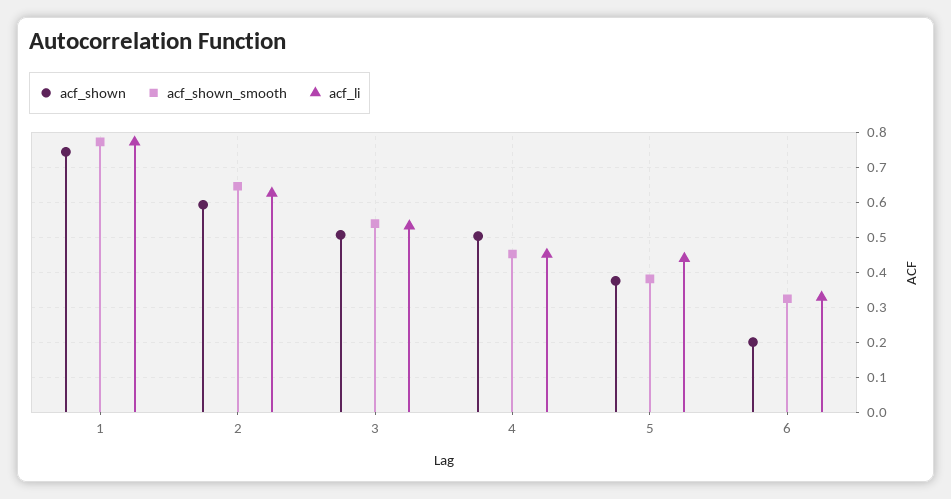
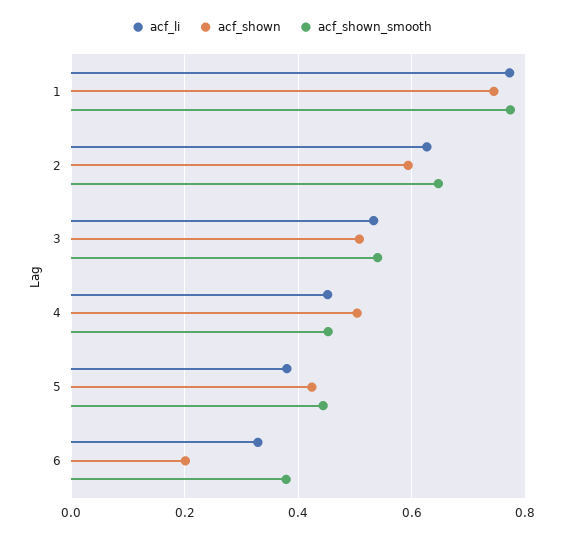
  {
    "acf_shown": {
      "1": 0.74,
      "2": 0.6,
      "3": 0.5,
      "4": 0.5,
-     "5": 0.38,
+     "5": 0.42,
      "6": 0.2
    },
    "acf_shown_smooth": {
      "1": 0.78,
      "2": 0.64,
      "3": 0.54,
      "4": 0.46,
-     "5": 0.38,
+     "5": 0.44,
-     "6": 0.32
+     "6": 0.38
    },
    "acf_li": {
      "1": 0.78,
      "2": 0.62,
      "3": 0.54,
      "4": 0.46,
-     "5": 0.44,
+     "5": 0.38,
      "6": 0.32
    }
  }

